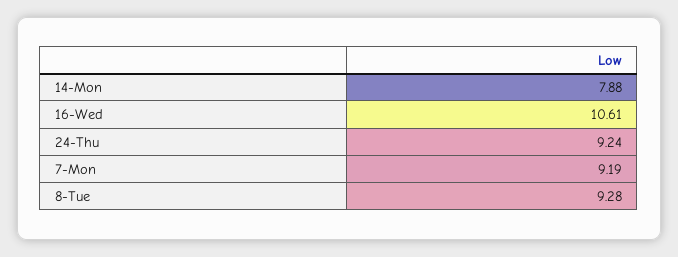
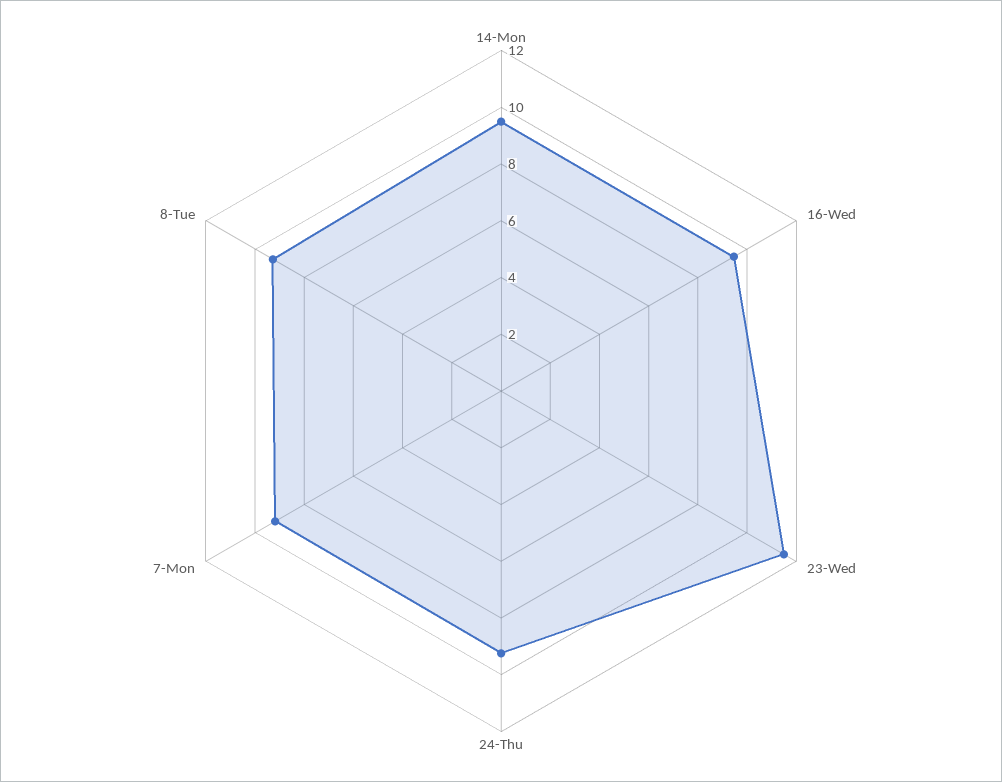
  {
-   "14-Mon": 7.88,
+   "14-Mon": 9.5,
-   "16-Wed": 10.61,
+   "16-Wed": 9.5,
    "24-Thu": 9.24,
    "7-Mon": 9.19,
-   "8-Tue": 9.28
+   "8-Tue": 9.28,
+   "23-Wed": 11.5
  }

